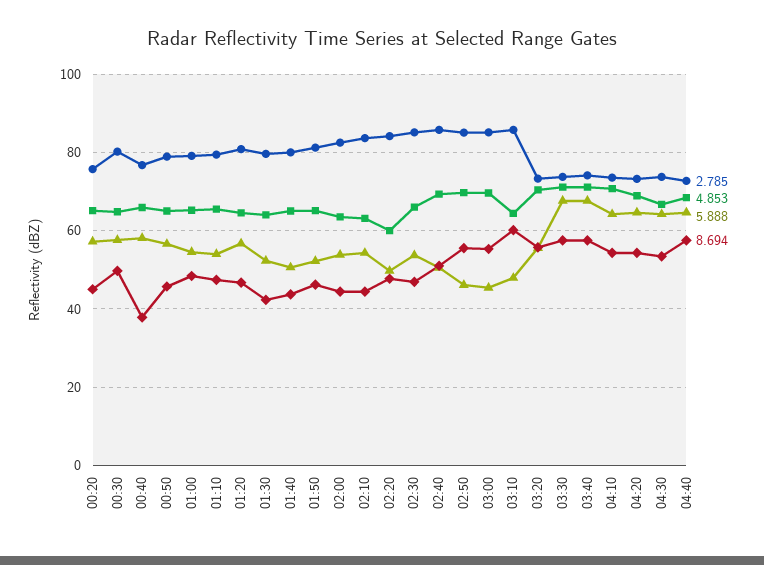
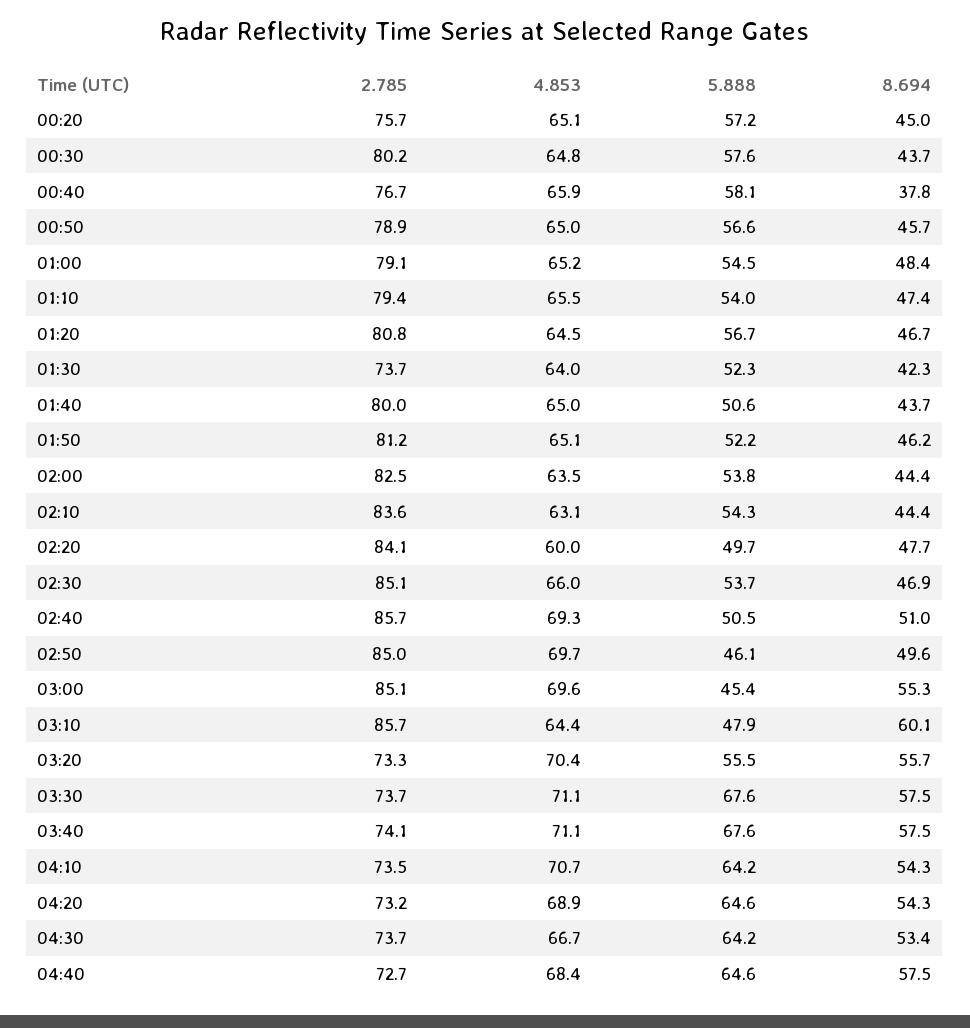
  {
    "2.785": {
      "00:20": 75.7,
      "00:30": 80.2,
      "00:40": 76.7,
      "00:50": 78.9,
      "01:00": 79.1,
      "01:10": 79.4,
      "01:20": 80.8,
-     "01:30": 80,
+     "01:30": 73.7,
      "01:40": 80,
      "01:50": 81.2,
      "02:00": 82.5,
      "02:10": 83.6,
      "02:20": 84.1,
      "02:30": 85.1,
      "02:40": 85.7,
      "02:50": 85,
      "03:00": 85.1,
      "03:10": 85.7,
      "03:20": 73.3,
      "03:30": 73.7,
      "03:40": 74.1,
      "04:10": 73.5,
      "04:20": 73.2,
      "04:30": 73.7,
      "04:40": 72.7
    },
    "4.853": {
      "00:20": 65.1,
      "00:30": 64.8,
      "00:40": 65.9,
      "00:50": 65,
      "01:00": 65.2,
      "01:10": 65.5,
      "01:20": 64.5,
      "01:30": 64,
      "01:40": 65,
      "01:50": 65.1,
      "02:00": 63.5,
      "02:10": 63.1,
      "02:20": 60,
      "02:30": 66,
      "02:40": 69.3,
      "02:50": 69.7,
      "03:00": 69.6,
      "03:10": 64.4,
      "03:20": 70.4,
      "03:30": 71.1,
      "03:40": 71.1,
      "04:10": 70.7,
      "04:20": 68.9,
      "04:30": 66.7,
      "04:40": 68.4
    },
    "5.888": {
      "00:20": 57.2,
      "00:30": 57.6,
      "00:40": 58.1,
      "00:50": 56.6,
      "01:00": 54.5,
      "01:10": 54,
      "01:20": 56.7,
      "01:30": 52.3,
      "01:40": 50.6,
      "01:50": 52.2,
      "02:00": 53.8,
      "02:10": 54.3,
      "02:20": 49.7,
      "02:30": 53.7,
      "02:40": 50.5,
      "02:50": 46.1,
      "03:00": 45.4,
      "03:10": 47.9,
      "03:20": 55.5,
      "03:30": 67.6,
      "03:40": 67.6,
      "04:10": 64.2,
      "04:20": 64.6,
      "04:30": 64.2,
      "04:40": 64.6
    },
    "8.694": {
      "00:20": 45,
-     "00:30": 50,
+     "00:30": 43.7,
      "00:40": 37.8,
      "00:50": 45.7,
      "01:00": 48.4,
      "01:10": 47.4,
      "01:20": 46.7,
      "01:30": 42.3,
      "01:40": 43.7,
      "01:50": 46.2,
      "02:00": 44.4,
      "02:10": 44.4,
      "02:20": 47.7,
      "02:30": 46.9,
      "02:40": 51,
-     "02:50": 56,
+     "02:50": 49.6,
      "03:00": 55.3,
      "03:10": 60.1,
      "03:20": 55.7,
      "03:30": 57.5,
      "03:40": 57.5,
      "04:10": 54.3,
      "04:20": 54.3,
      "04:30": 53.4,
      "04:40": 57.5
    }
  }

